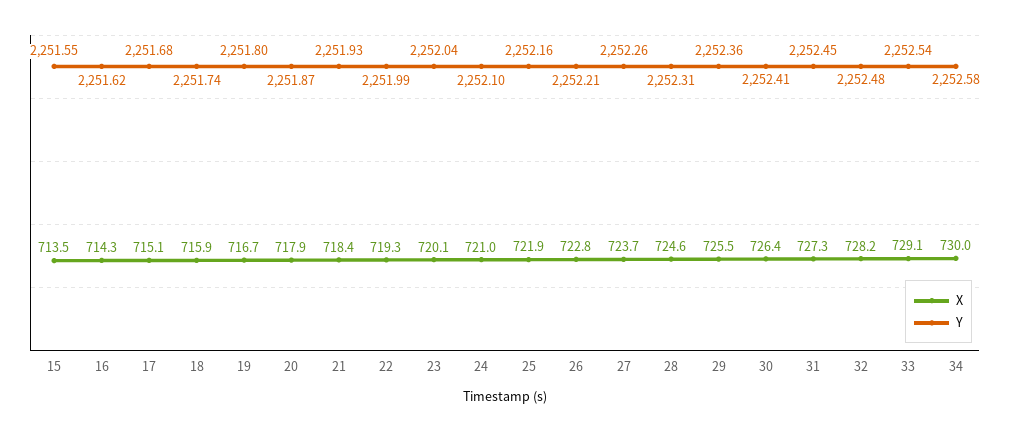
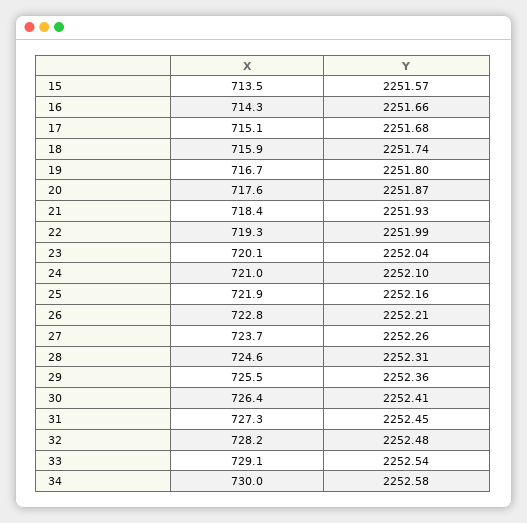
  {
    "X": {
      "15": 713.5,
      "16": 714.3,
      "17": 715.1,
      "18": 715.9,
      "19": 716.7,
-     "20": 717.9,
+     "20": 717.6,
      "21": 718.4,
      "22": 719.3,
      "23": 720.1,
      "24": 721,
      "25": 721.9,
      "26": 722.8,
      "27": 723.7,
      "28": 724.6,
      "29": 725.5,
      "30": 726.4,
      "31": 727.3,
      "32": 728.2,
      "33": 729.1,
      "34": 730
    },
    "Y": {
-     "15": 2251.55,
+     "15": 2251.57,
-     "16": 2251.62,
+     "16": 2251.66,
      "17": 2251.68,
      "18": 2251.74,
      "19": 2251.8,
      "20": 2251.87,
      "21": 2251.93,
      "22": 2251.99,
      "23": 2252.04,
      "24": 2252.1,
      "25": 2252.16,
      "26": 2252.21,
      "27": 2252.26,
      "28": 2252.31,
      "29": 2252.36,
      "30": 2252.41,
      "31": 2252.45,
      "32": 2252.48,
      "33": 2252.54,
      "34": 2252.58
    }
  }

